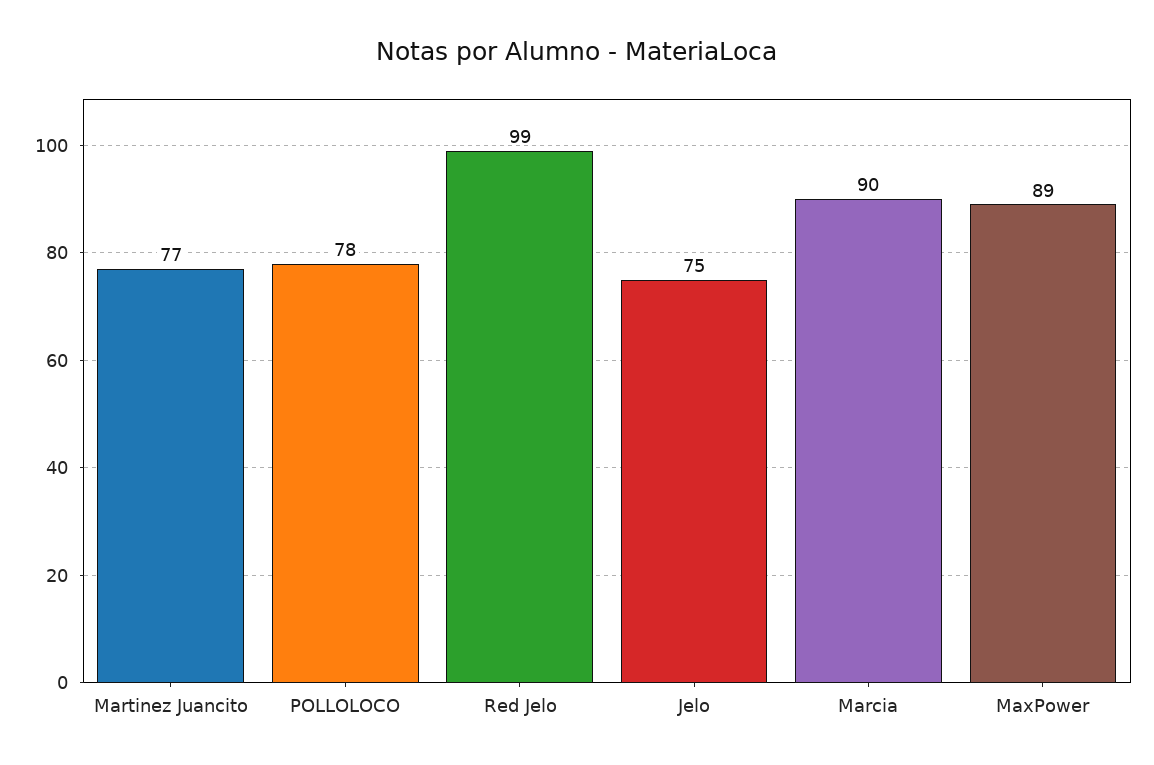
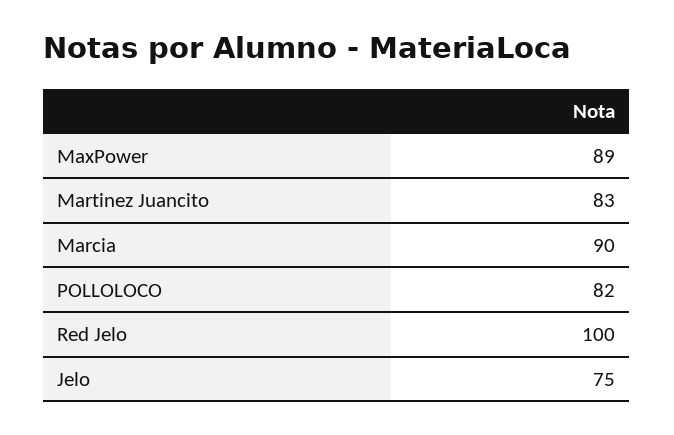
  {
-   "Martinez Juancito": 77,
+   "Martinez Juancito": 83,
-   "POLLOLOCO": 78,
+   "POLLOLOCO": 82,
-   "Red Jelo": 99,
+   "Red Jelo": 100,
    "Jelo": 75,
    "Marcia": 90,
    "MaxPower": 89
  }

